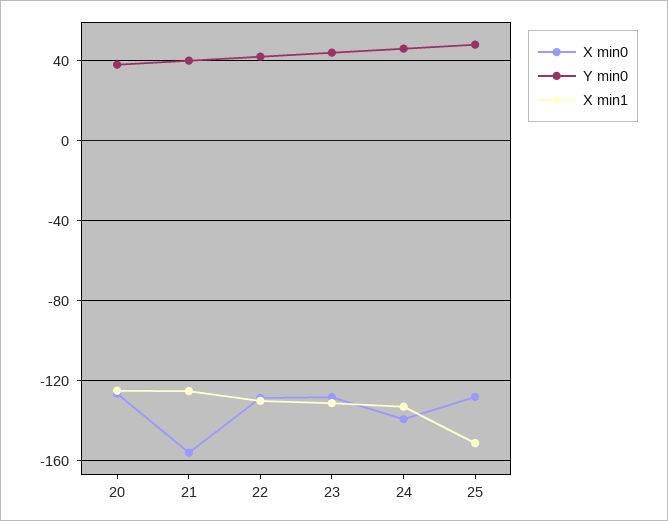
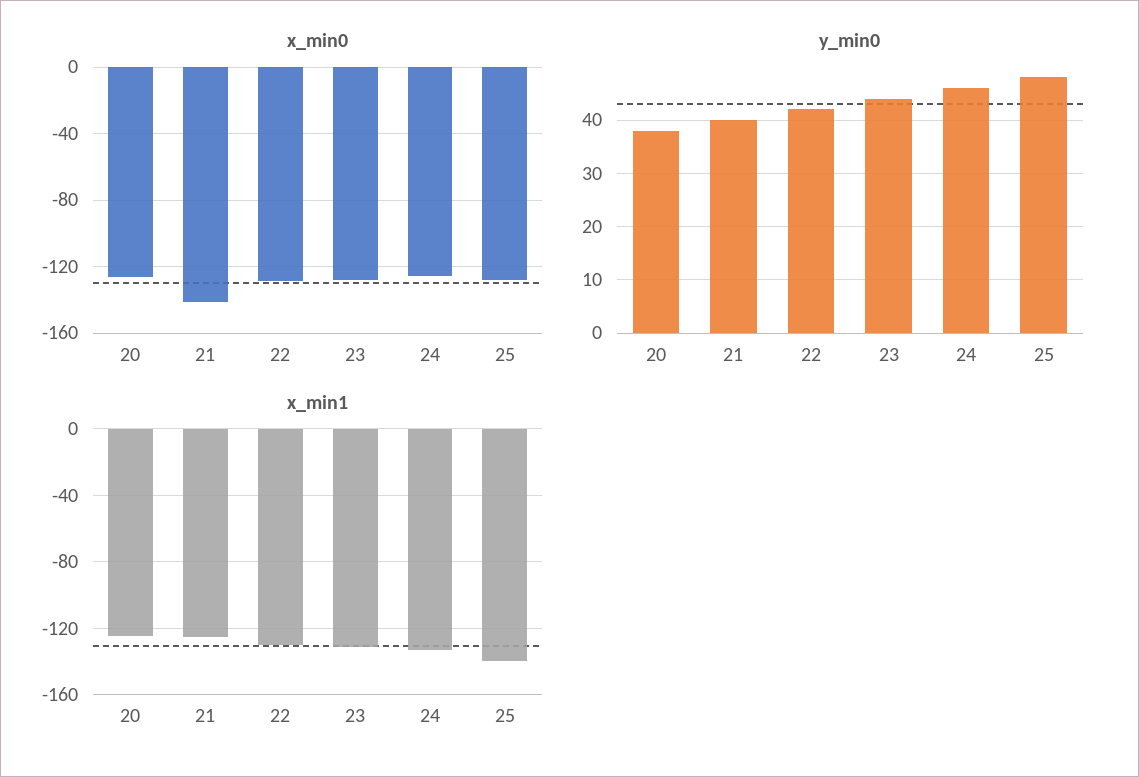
  {
    "X min0": {
      "20": -125,
-     "21": -155,
+     "21": -140,
      "22": -130,
      "23": -130,
-     "24": -140,
+     "24": -125,
      "25": -130
    },
    "Y min0": {
      "20": 40,
      "21": 40,
      "22": 40,
      "23": 45,
      "24": 45,
      "25": 50
    },
    "X min1": {
      "20": -125,
      "21": -125,
      "22": -130,
      "23": -130,
      "24": -135,
-     "25": -150
+     "25": -140
    }
  }

